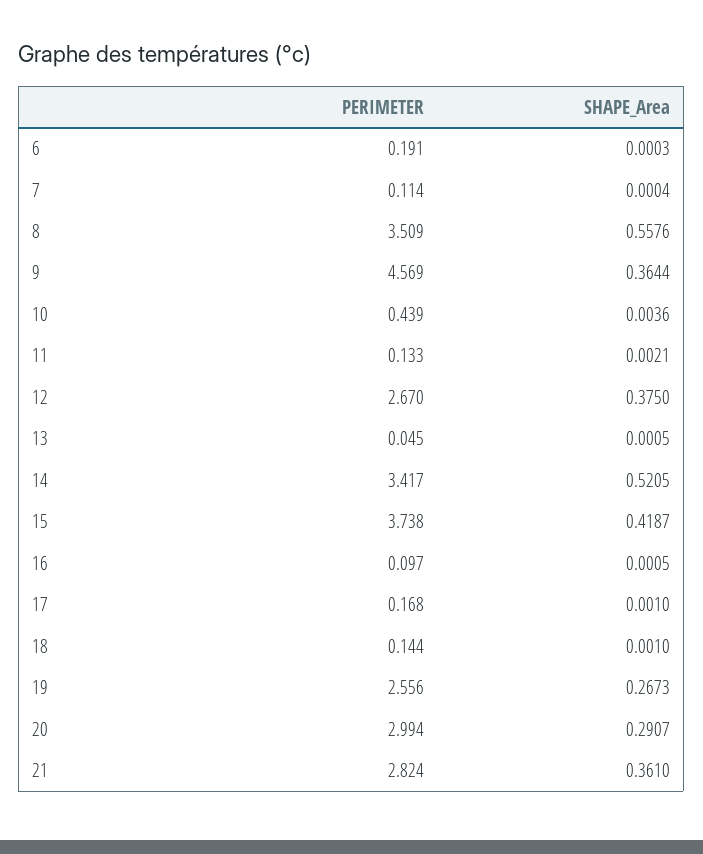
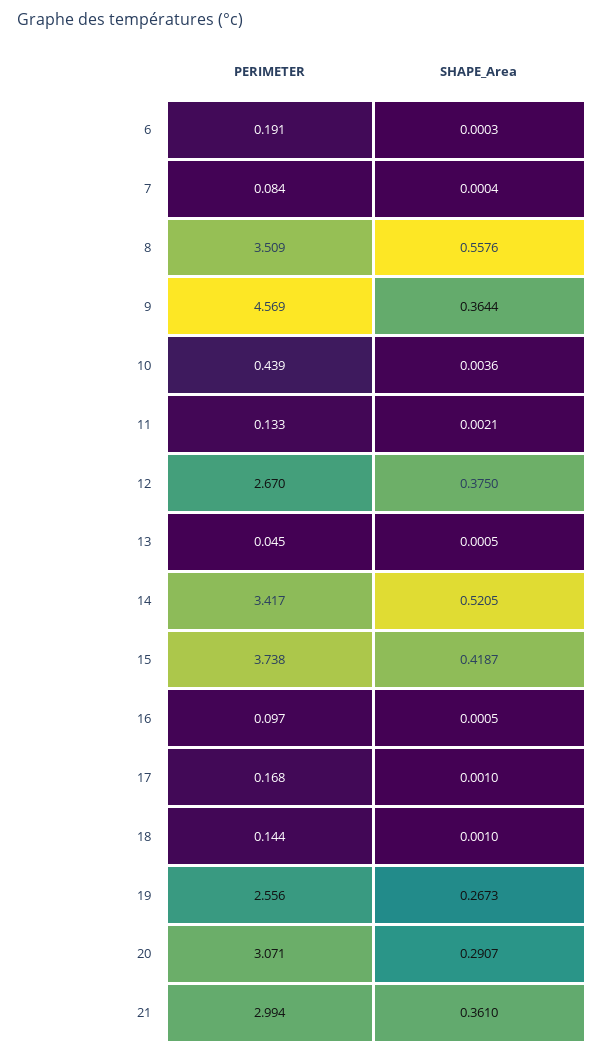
  {
    "PERIMETER": {
      "6": 0.191,
-     "7": 0.114,
+     "7": 0.084,
      "8": 3.509,
      "9": 4.569,
      "10": 0.439,
      "11": 0.133,
      "12": 2.67,
      "13": 0.045,
      "14": 3.417,
      "15": 3.738,
      "16": 0.097,
      "17": 0.168,
      "18": 0.144,
      "19": 2.556,
-     "20": 2.994,
+     "20": 3.071,
-     "21": 2.824
+     "21": 2.994
    },
    "SHAPE_Area": {
      "6": 0.0003,
      "7": 0.0004,
      "8": 0.5576,
      "9": 0.3644,
      "10": 0.0036,
      "11": 0.0021,
      "12": 0.375,
      "13": 0.0005,
      "14": 0.5205,
      "15": 0.4187,
      "16": 0.0005,
      "17": 0.001,
      "18": 0.001,
      "19": 0.2673,
      "20": 0.2907,
      "21": 0.361
    }
  }

